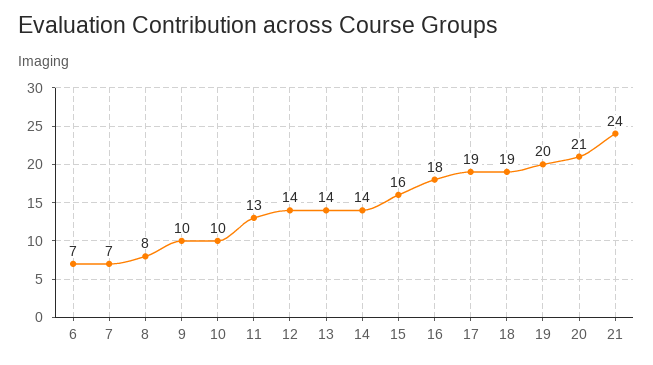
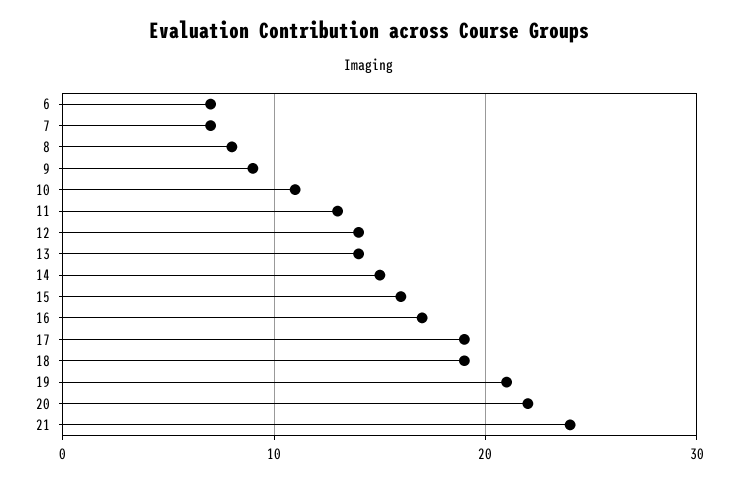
  {
    "6": 7,
    "7": 7,
    "8": 8,
-   "9": 10,
+   "9": 9,
-   "10": 10,
+   "10": 11,
    "11": 13,
    "12": 14,
    "13": 14,
-   "14": 14,
+   "14": 15,
    "15": 16,
-   "16": 18,
+   "16": 17,
    "17": 19,
    "18": 19,
-   "19": 20,
+   "19": 21,
-   "20": 21,
+   "20": 22,
    "21": 24
  }

